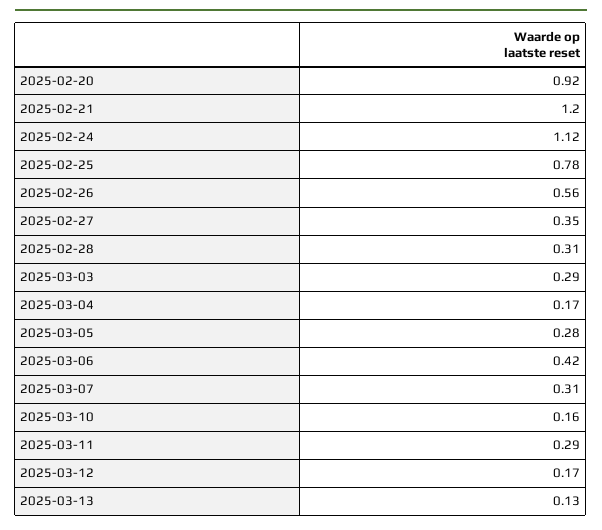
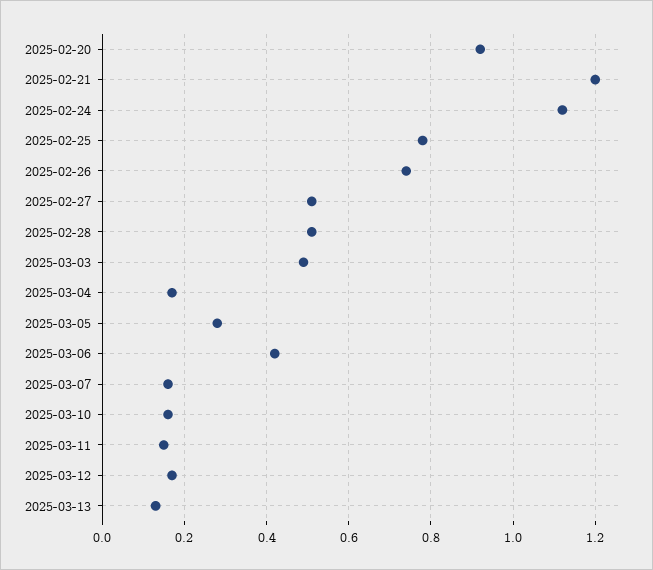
  {
    "2025-02-20": 0.92,
    "2025-02-21": 1.2,
    "2025-02-24": 1.12,
    "2025-02-25": 0.78,
-   "2025-02-26": 0.56,
+   "2025-02-26": 0.75,
-   "2025-02-27": 0.35,
+   "2025-02-27": 0.5,
-   "2025-02-28": 0.31,
+   "2025-02-28": 0.5,
-   "2025-03-03": 0.29,
+   "2025-03-03": 0.5,
    "2025-03-04": 0.17,
    "2025-03-05": 0.28,
    "2025-03-06": 0.42,
-   "2025-03-07": 0.31,
+   "2025-03-07": 0.15,
    "2025-03-10": 0.16,
-   "2025-03-11": 0.29,
+   "2025-03-11": 0.15,
    "2025-03-12": 0.17,
    "2025-03-13": 0.13
  }

